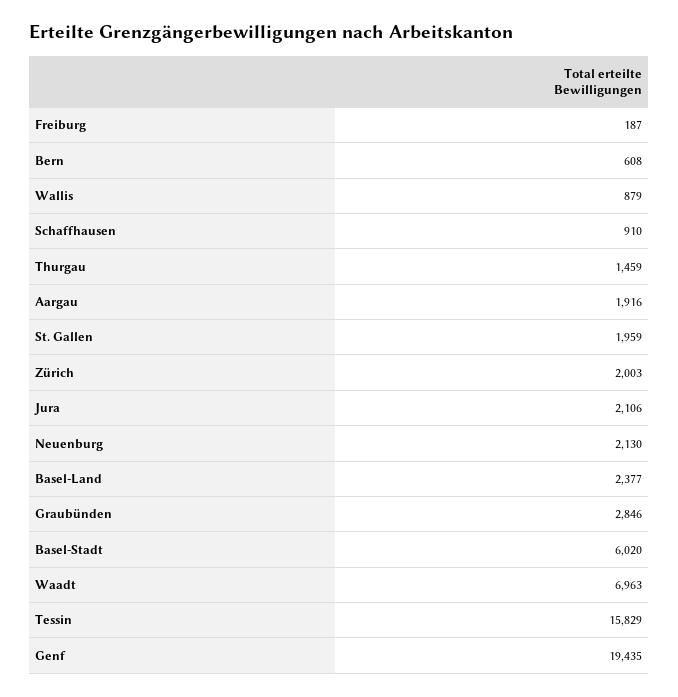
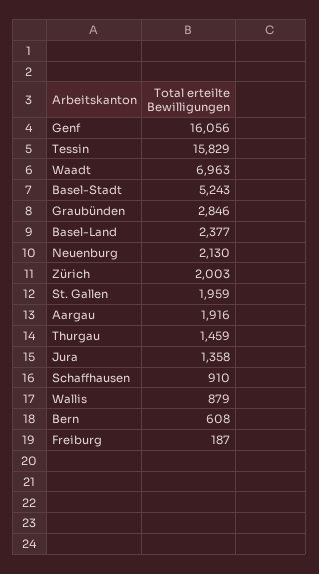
  {
    "Freiburg": 187,
    "Bern": 608,
    "Wallis": 879,
    "Schaffhausen": 910,
    "Thurgau": 1459,
    "Aargau": 1916,
    "St. Gallen": 1959,
    "Zürich": 2003,
-   "Jura": 2106,
+   "Jura": 1358,
    "Neuenburg": 2130,
    "Basel-Land": 2377,
    "Graubünden": 2846,
-   "Basel-Stadt": 6020,
+   "Basel-Stadt": 5243,
    "Waadt": 6963,
    "Tessin": 15829,
-   "Genf": 19435
+   "Genf": 16056
  }

